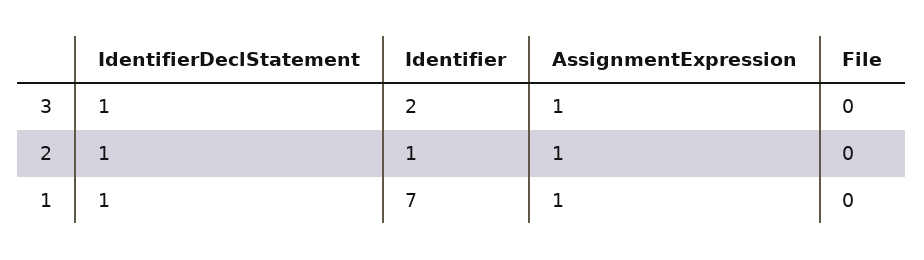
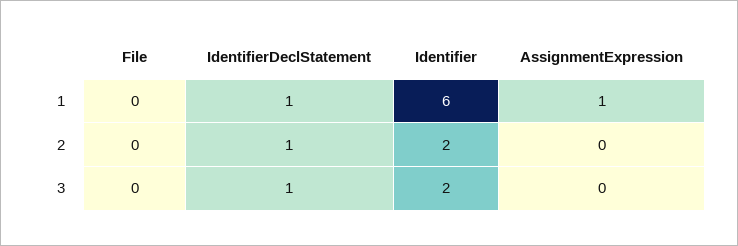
  {
    "IdentifierDeclStatement": {
      "3": 1,
      "2": 1,
      "1": 1
    },
    "Identifier": {
      "3": 2,
-     "2": 1,
+     "2": 2,
-     "1": 7
+     "1": 6
    },
    "AssignmentExpression": {
-     "3": 1,
+     "3": 0,
-     "2": 1,
+     "2": 0,
      "1": 1
    },
    "File": {
      "3": 0,
      "2": 0,
      "1": 0
    }
  }

